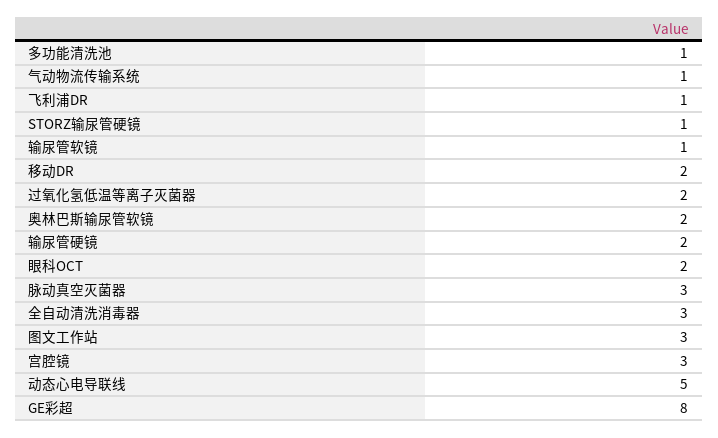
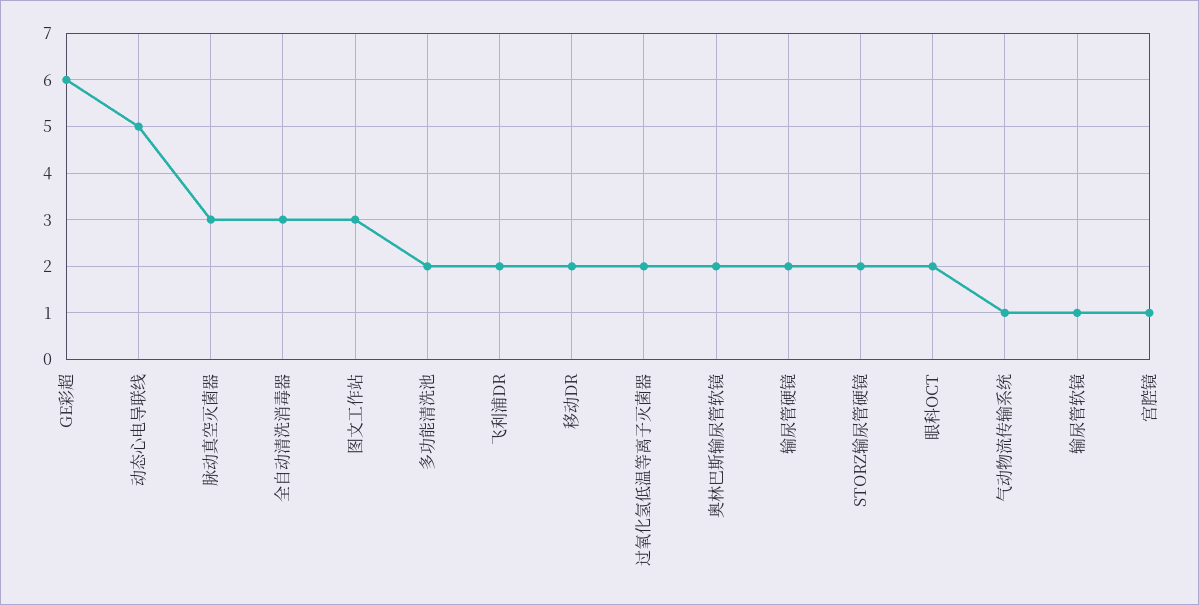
  {
-   "多功能清洗池": 1,
+   "多功能清洗池": 2,
    "气动物流传输系统": 1,
-   "飞利浦DR": 1,
+   "飞利浦DR": 2,
-   "STORZ输尿管硬镜": 1,
+   "STORZ输尿管硬镜": 2,
    "输尿管软镜": 1,
    "移动DR": 2,
    "过氧化氢低温等离子灭菌器": 2,
    "奥林巴斯输尿管软镜": 2,
    "输尿管硬镜": 2,
    "眼科OCT": 2,
    "脉动真空灭菌器": 3,
    "全自动清洗消毒器": 3,
    "图文工作站": 3,
-   "宫腔镜": 3,
+   "宫腔镜": 1,
    "动态心电导联线": 5,
-   "GE彩超": 8
+   "GE彩超": 6
  }

